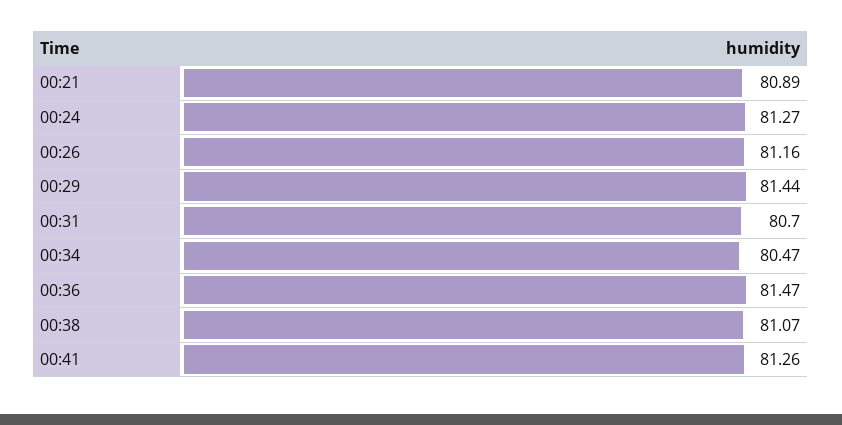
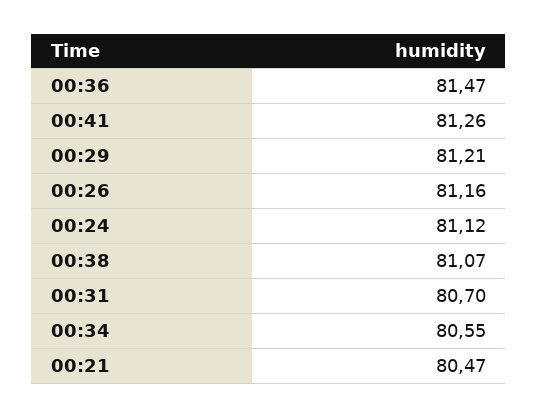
  {
-   "00:21": 80.89,
+   "00:21": 80.47,
-   "00:24": 81.27,
+   "00:24": 81.12,
    "00:26": 81.16,
-   "00:29": 81.44,
+   "00:29": 81.21,
    "00:31": 80.7,
-   "00:34": 80.47,
+   "00:34": 80.55,
    "00:36": 81.47,
    "00:38": 81.07,
    "00:41": 81.26
  }

